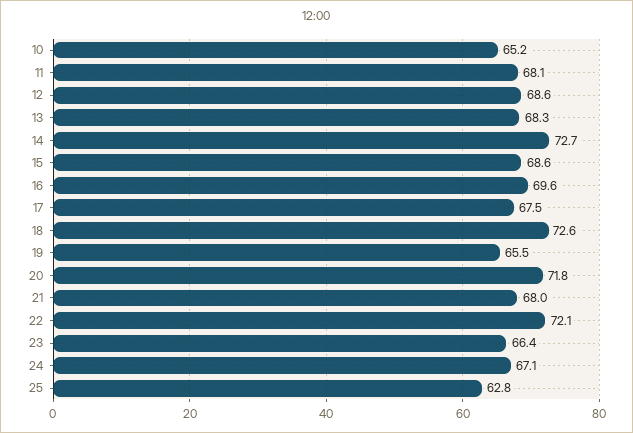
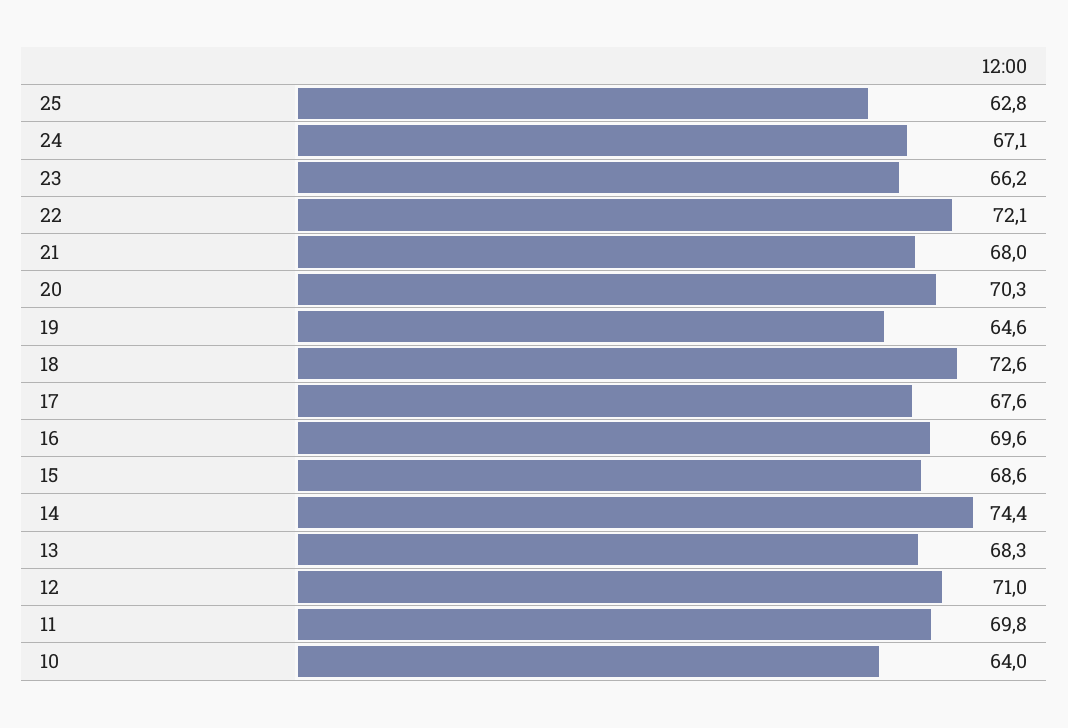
  {
-   "10": 65.2,
+   "10": 64,
-   "11": 68.1,
+   "11": 69.8,
-   "12": 68.6,
+   "12": 71,
    "13": 68.3,
-   "14": 72.7,
+   "14": 74.4,
    "15": 68.6,
    "16": 69.6,
-   "17": 67.5,
+   "17": 67.6,
    "18": 72.6,
-   "19": 65.5,
+   "19": 64.6,
-   "20": 71.8,
+   "20": 70.3,
    "21": 68,
    "22": 72.1,
-   "23": 66.4,
+   "23": 66.2,
    "24": 67.1,
    "25": 62.8
  }

